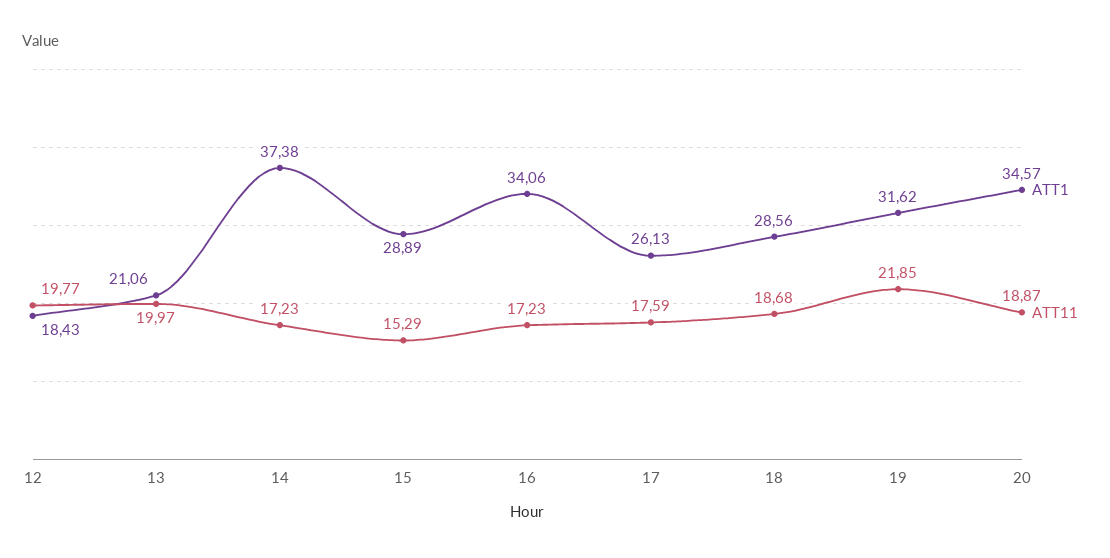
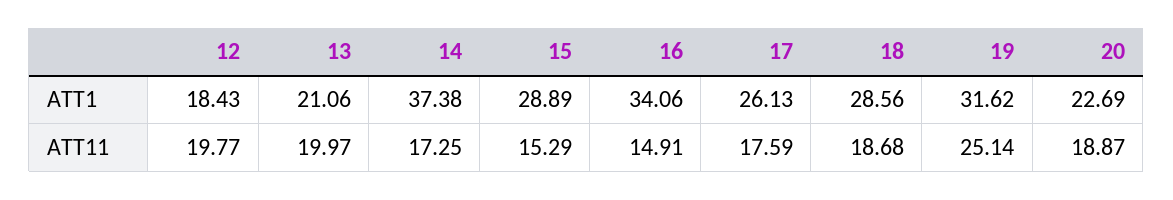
  {
    "ATT1": {
      "12": 18.43,
      "13": 21.06,
      "14": 37.38,
      "15": 28.89,
      "16": 34.06,
      "17": 26.13,
      "18": 28.56,
      "19": 31.62,
-     "20": 34.57
+     "20": 22.69
    },
    "ATT11": {
      "12": 19.77,
      "13": 19.97,
-     "14": 17.23,
+     "14": 17.25,
      "15": 15.29,
-     "16": 17.23,
+     "16": 14.91,
      "17": 17.59,
      "18": 18.68,
-     "19": 21.85,
+     "19": 25.14,
      "20": 18.87
    }
  }

